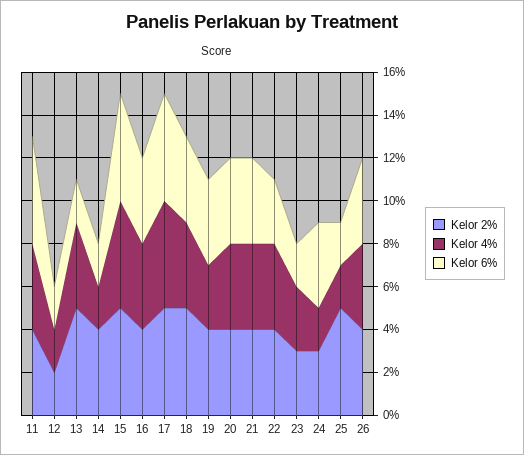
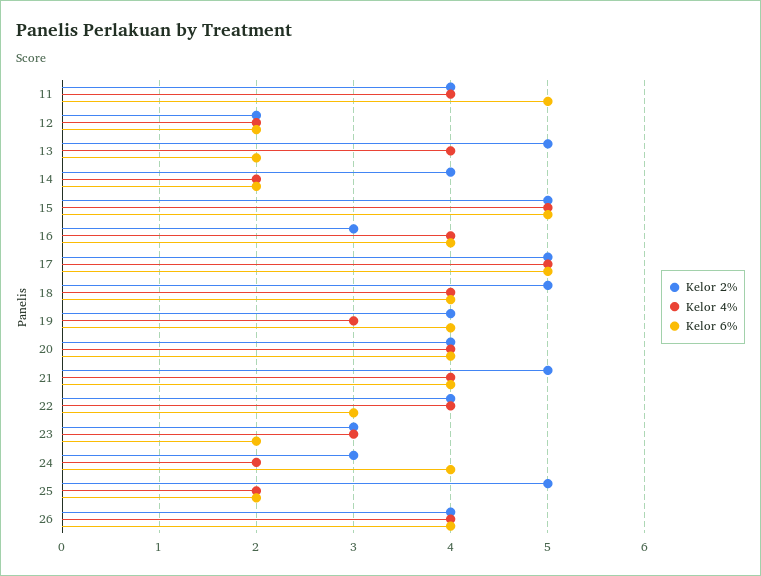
  {
    "Kelor 2%": {
      "11": 4,
      "12": 2,
      "13": 5,
      "14": 4,
      "15": 5,
-     "16": 4,
+     "16": 3,
      "17": 5,
      "18": 5,
      "19": 4,
      "20": 4,
-     "21": 4,
+     "21": 5,
      "22": 4,
      "23": 3,
      "24": 3,
      "25": 5,
      "26": 4
    },
    "Kelor 4%": {
      "11": 4,
      "12": 2,
      "13": 4,
      "14": 2,
      "15": 5,
      "16": 4,
      "17": 5,
      "18": 4,
      "19": 3,
      "20": 4,
      "21": 4,
      "22": 4,
      "23": 3,
      "24": 2,
      "25": 2,
      "26": 4
    },
    "Kelor 6%": {
      "11": 5,
      "12": 2,
      "13": 2,
      "14": 2,
      "15": 5,
      "16": 4,
      "17": 5,
      "18": 4,
      "19": 4,
      "20": 4,
      "21": 4,
      "22": 3,
      "23": 2,
      "24": 4,
      "25": 2,
      "26": 4
    }
  }

